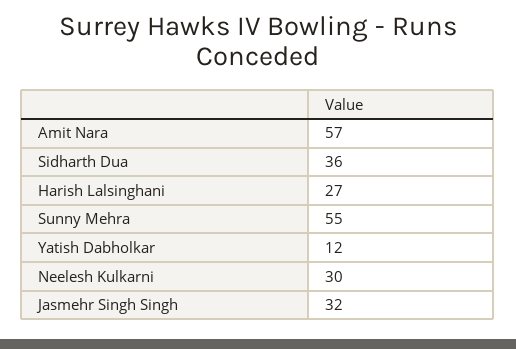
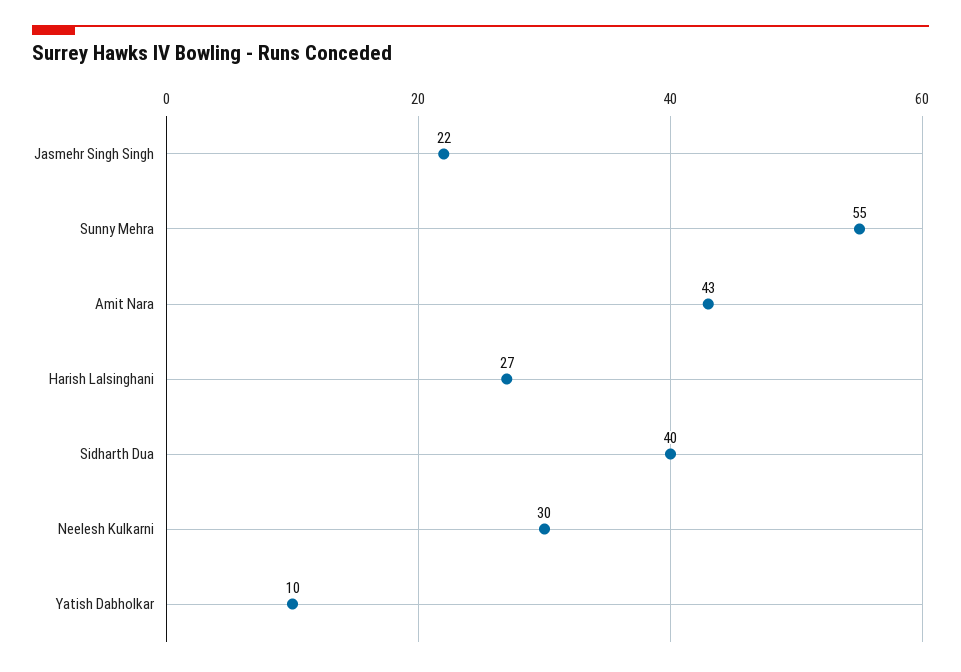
  {
-   "Amit Nara": 57,
+   "Amit Nara": 43,
-   "Sidharth Dua": 36,
+   "Sidharth Dua": 40,
    "Harish Lalsinghani": 27,
    "Sunny Mehra": 55,
-   "Yatish Dabholkar": 12,
+   "Yatish Dabholkar": 10,
    "Neelesh Kulkarni": 30,
-   "Jasmehr Singh Singh": 32
+   "Jasmehr Singh Singh": 22
  }

